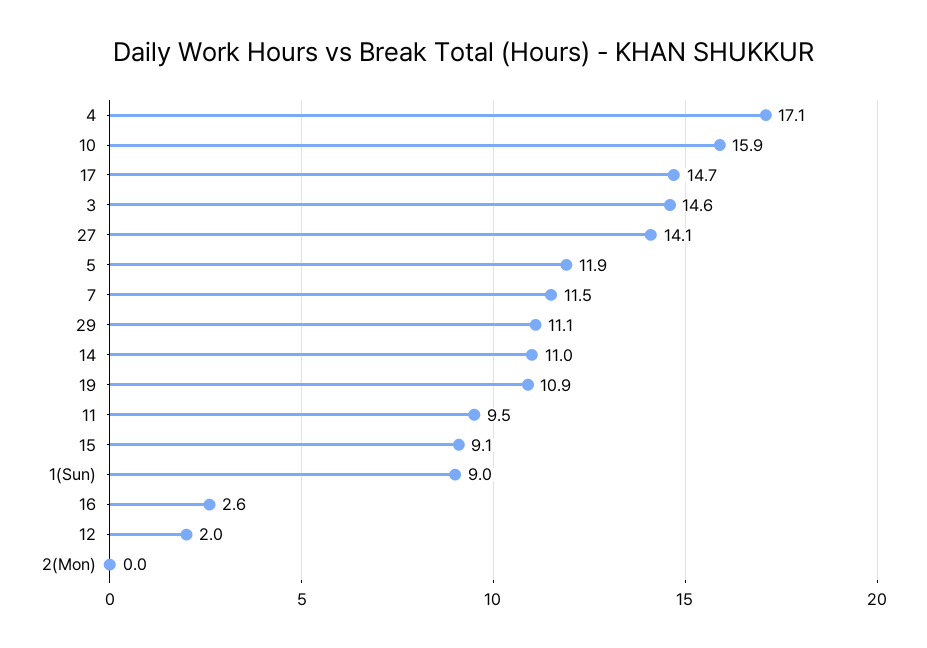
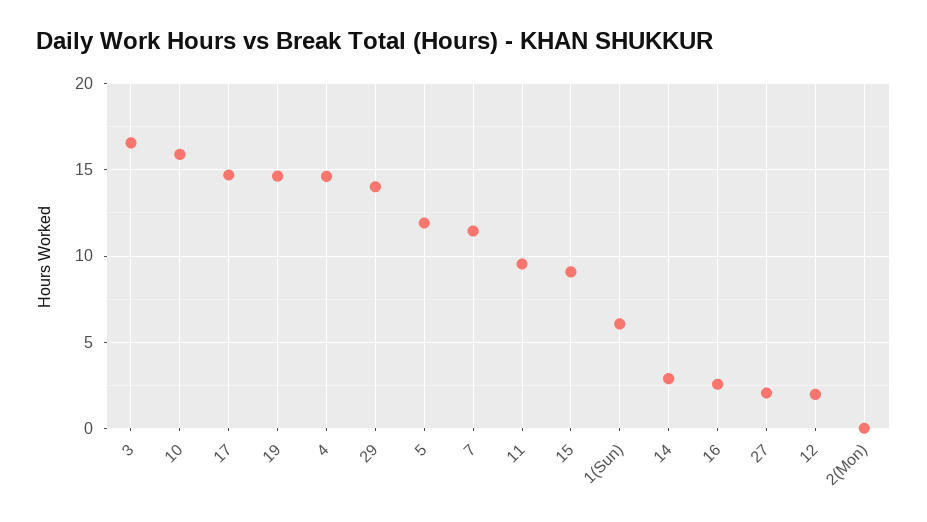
  {
-   "4": 17.1,
+   "4": 14.5,
    "10": 15.9,
    "17": 14.7,
-   "3": 14.6,
+   "3": 16.5,
-   "27": 14.1,
+   "27": 2,
    "5": 11.9,
    "7": 11.5,
-   "29": 11.1,
+   "29": 14,
-   "14": 11,
+   "14": 3,
-   "19": 10.9,
+   "19": 14.5,
    "11": 9.5,
    "15": 9.1,
-   "1(Sun)": 9,
+   "1(Sun)": 6,
    "16": 2.6,
    "12": 2,
    "2(Mon)": 0
  }

